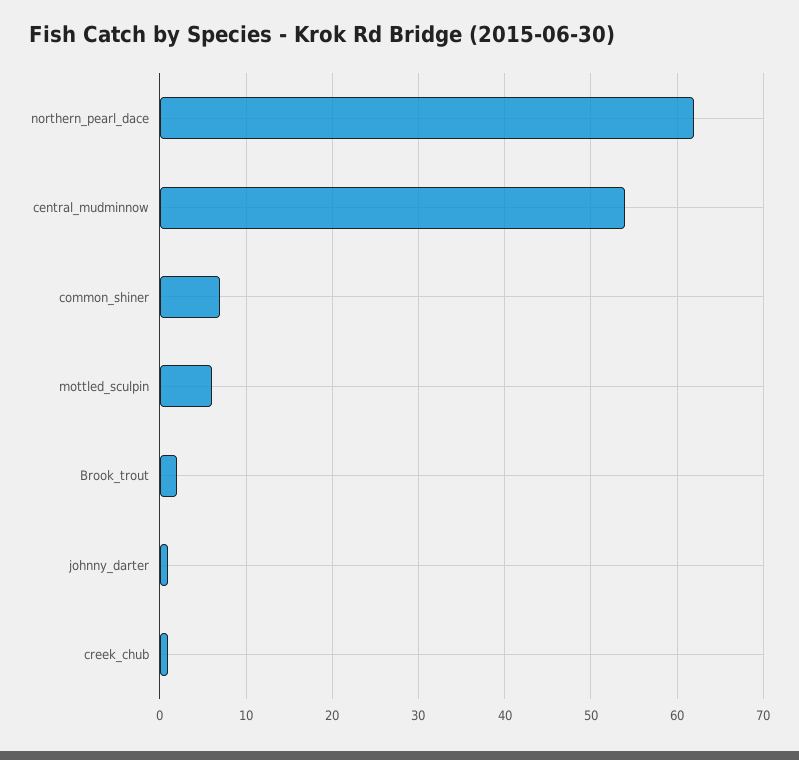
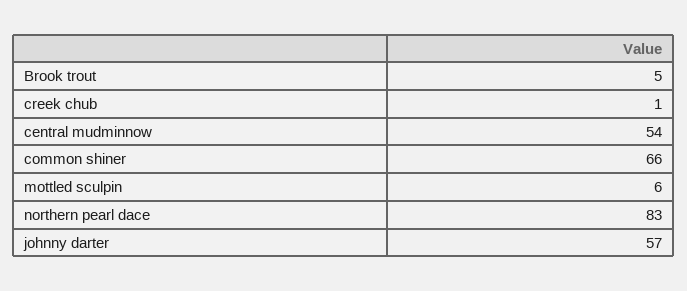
  {
-   "northern_pearl_dace": 62,
+   "northern_pearl_dace": 83,
    "central_mudminnow": 54,
-   "common_shiner": 7,
+   "common_shiner": 66,
    "mottled_sculpin": 6,
-   "Brook_trout": 2,
+   "Brook_trout": 5,
-   "johnny_darter": 1,
+   "johnny_darter": 57,
    "creek_chub": 1
  }

